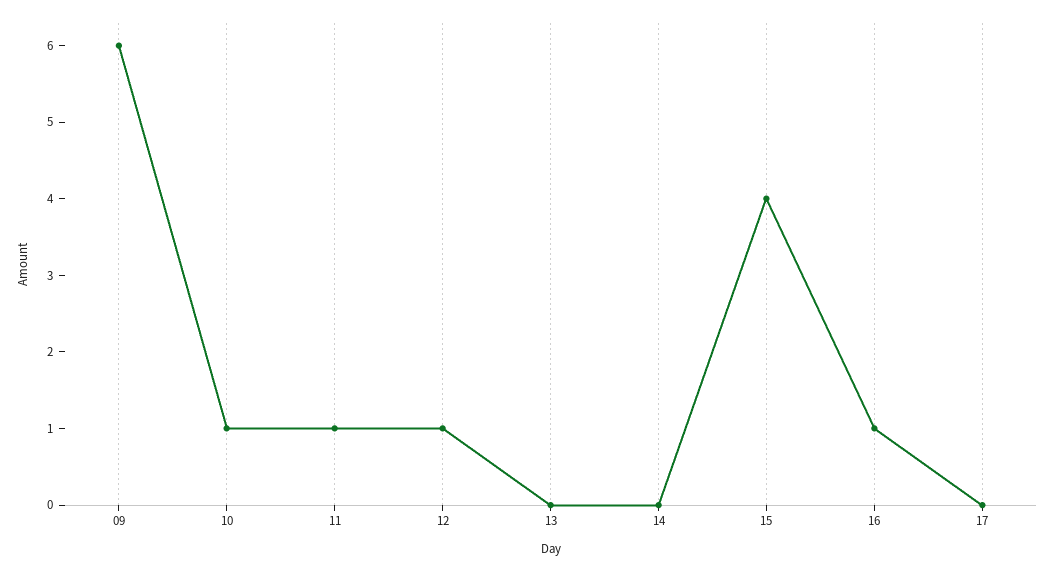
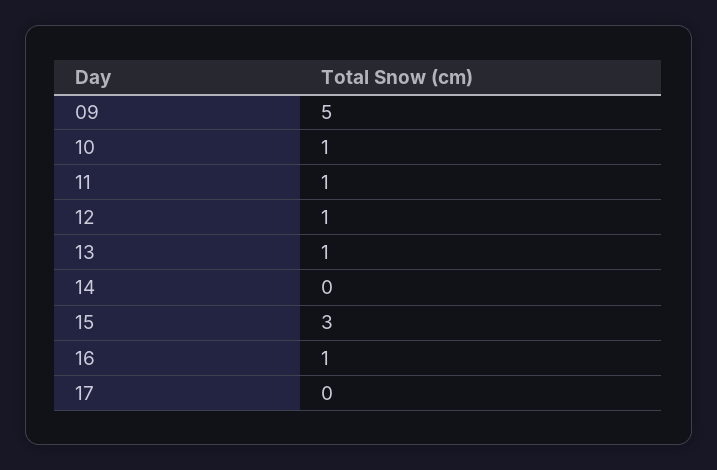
  {
-   "09": 6,
+   "09": 5,
    "10": 1,
    "11": 1,
    "12": 1,
-   "13": 0,
+   "13": 1,
    "14": 0,
-   "15": 4,
+   "15": 3,
    "16": 1,
    "17": 0
  }

